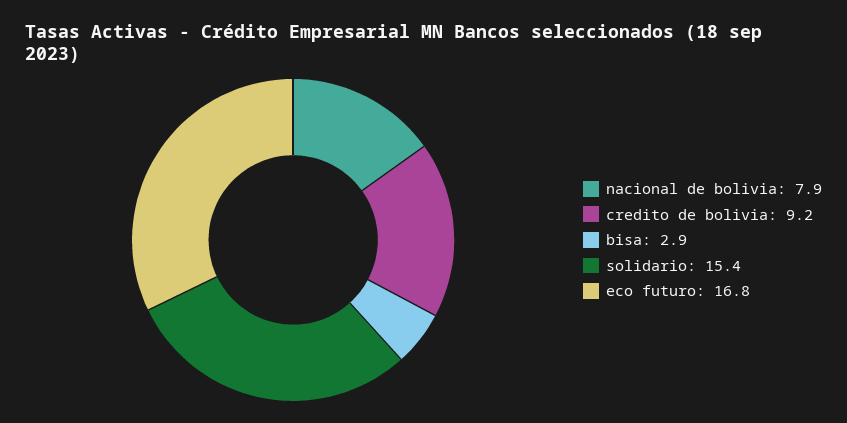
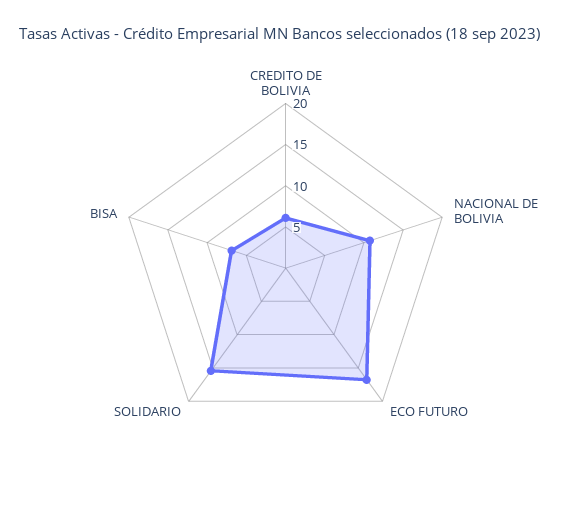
  {
-   "nacional de bolivia": 7.9,
+   "nacional de bolivia": 11,
-   "credito de bolivia": 9.2,
+   "credito de bolivia": 6,
-   "bisa": 2.9,
+   "bisa": 7,
    "solidario": 15.4,
    "eco futuro": 16.8
  }

